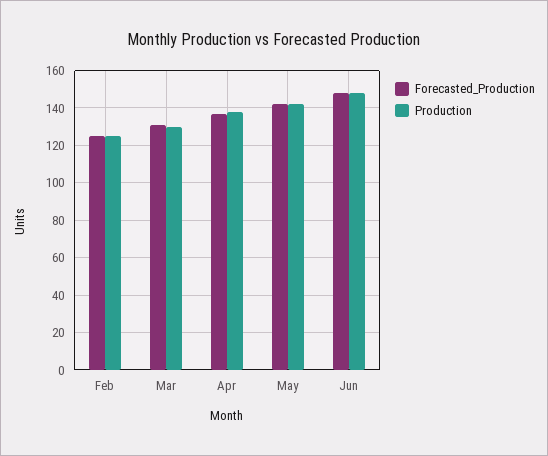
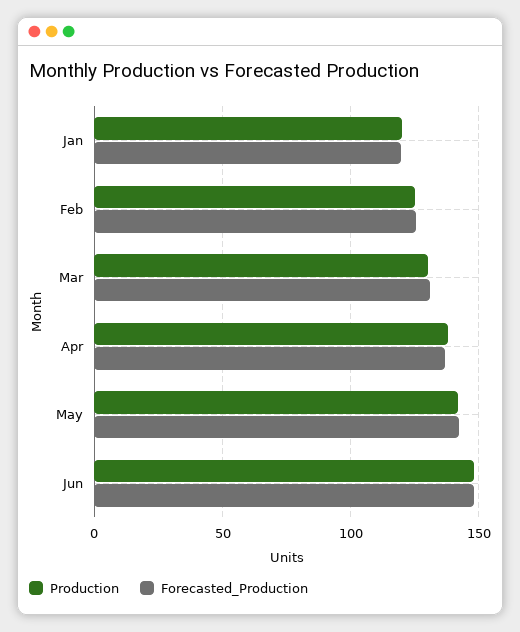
  {
    "Forecasted_Production": {
      "Feb": 125,
      "Mar": 130,
      "Apr": 135,
      "May": 140,
-     "Jun": 150
+     "Jun": 150,
+     "Jan": 120
    },
    "Production": {
      "Feb": 125,
      "Mar": 130,
      "Apr": 140,
      "May": 140,
-     "Jun": 150
+     "Jun": 150,
+     "Jan": 120
    }
  }

